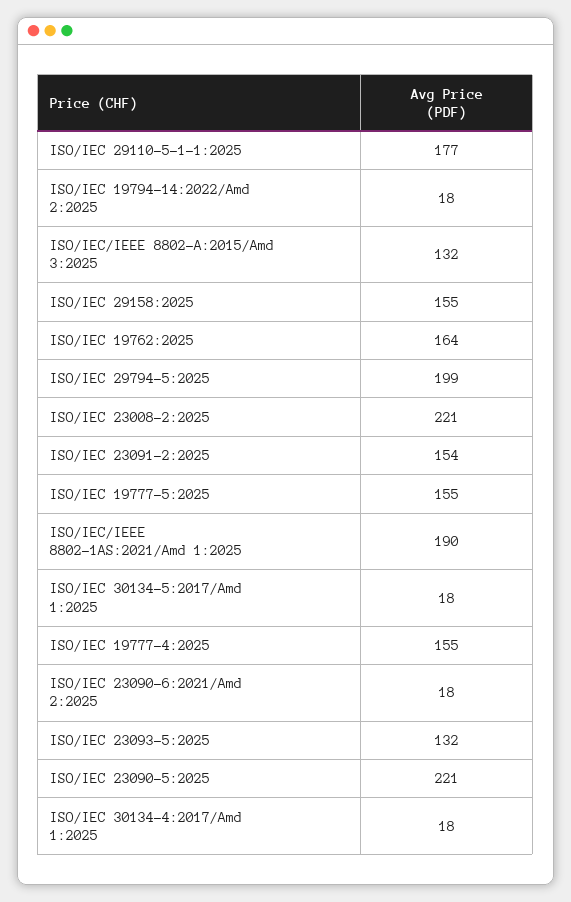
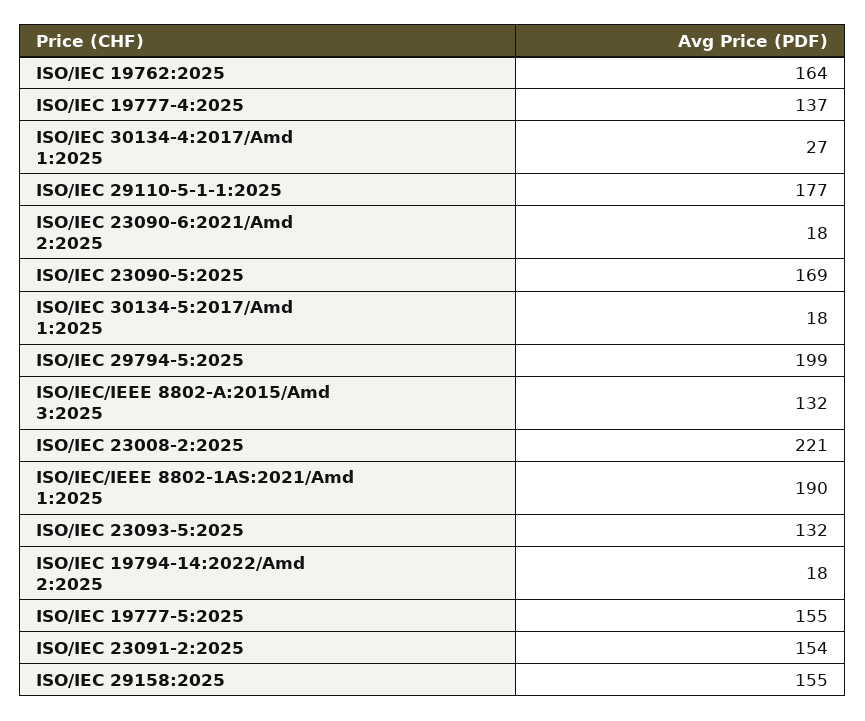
  {
    "ISO/IEC 29110-5-1-1:2025": 177,
    "ISO/IEC 19794-14:2022/Amd 2:2025": 18,
    "ISO/IEC/IEEE 8802-A:2015/Amd 3:2025": 132,
    "ISO/IEC 29158:2025": 155,
    "ISO/IEC 19762:2025": 164,
    "ISO/IEC 29794-5:2025": 199,
    "ISO/IEC 23008-2:2025": 221,
    "ISO/IEC 23091-2:2025": 154,
    "ISO/IEC 19777-5:2025": 155,
    "ISO/IEC/IEEE 8802-1AS:2021/Amd 1:2025": 190,
    "ISO/IEC 30134-5:2017/Amd 1:2025": 18,
-   "ISO/IEC 19777-4:2025": 155,
+   "ISO/IEC 19777-4:2025": 137,
    "ISO/IEC 23090-6:2021/Amd 2:2025": 18,
    "ISO/IEC 23093-5:2025": 132,
-   "ISO/IEC 23090-5:2025": 221,
+   "ISO/IEC 23090-5:2025": 169,
-   "ISO/IEC 30134-4:2017/Amd 1:2025": 18
+   "ISO/IEC 30134-4:2017/Amd 1:2025": 27
  }

